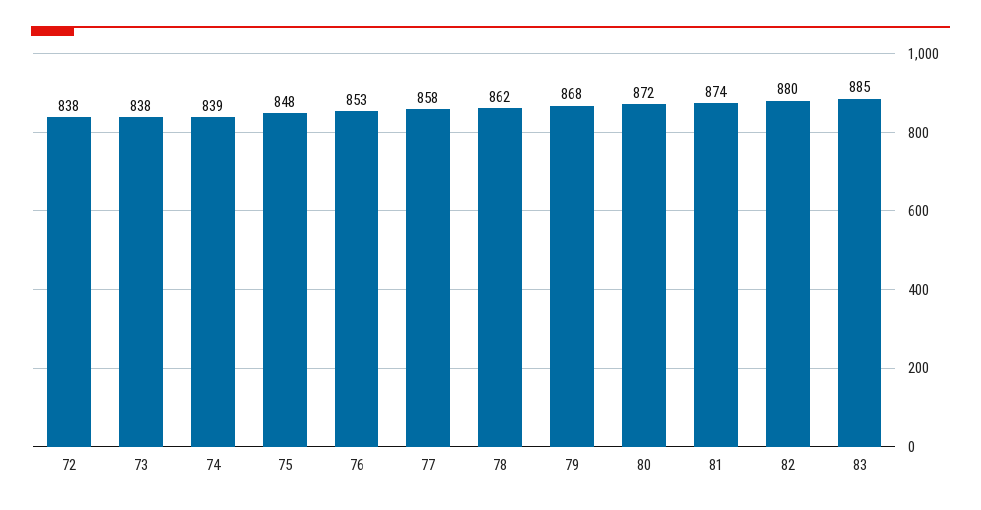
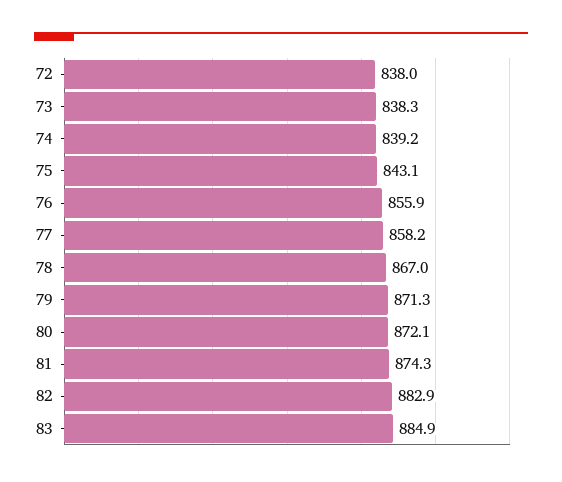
  {
    "72": 838,
    "73": 838.3,
    "74": 839.2,
-   "75": 848,
+   "75": 843.1,
-   "76": 853,
+   "76": 855.9,
    "77": 858.2,
-   "78": 862,
+   "78": 867,
-   "79": 868,
+   "79": 871.3,
    "80": 872.1,
    "81": 874.3,
-   "82": 880,
+   "82": 882.9,
    "83": 884.9
  }

